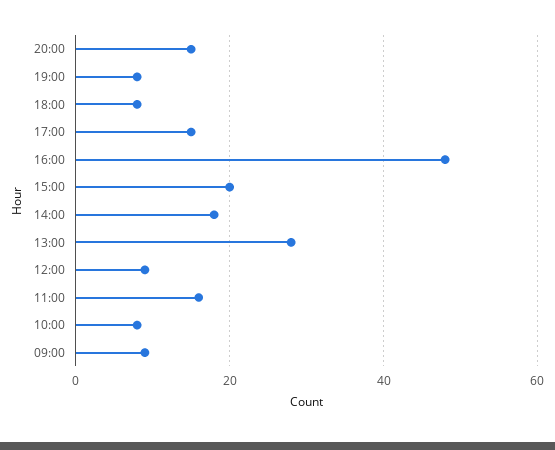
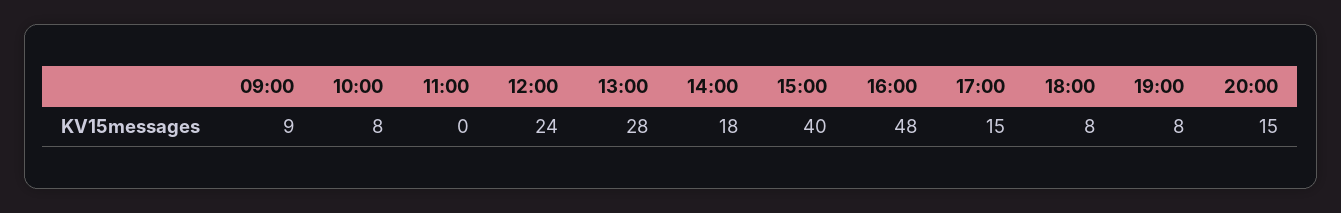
  {
    "20:00": 15,
    "19:00": 8,
    "18:00": 8,
    "17:00": 15,
    "16:00": 48,
-   "15:00": 20,
+   "15:00": 40,
    "14:00": 18,
    "13:00": 28,
-   "12:00": 10,
+   "12:00": 24,
-   "11:00": 15,
+   "11:00": 0,
    "10:00": 8,
    "09:00": 9
  }

